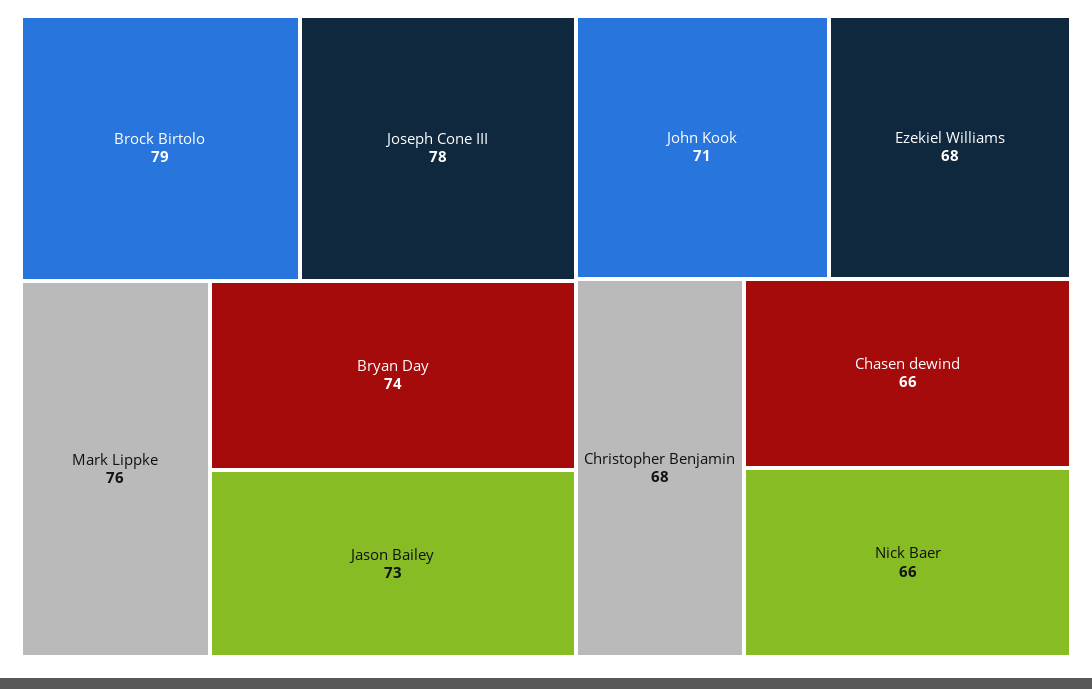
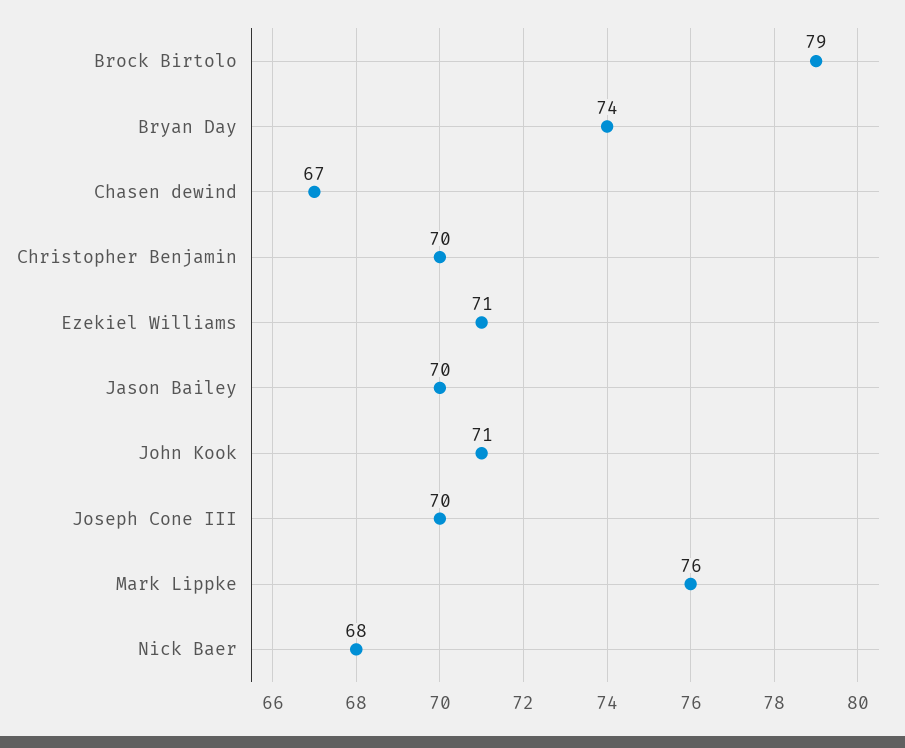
  {
    "Brock Birtolo": 79,
-   "Joseph Cone III": 78,
+   "Joseph Cone III": 70,
    "Mark Lippke": 76,
    "Bryan Day": 74,
-   "Jason Bailey": 73,
+   "Jason Bailey": 70,
    "John Kook": 71,
-   "Ezekiel Williams": 68,
+   "Ezekiel Williams": 71,
-   "Christopher Benjamin": 68,
+   "Christopher Benjamin": 70,
-   "Chasen dewind": 66,
+   "Chasen dewind": 67,
-   "Nick Baer": 66
+   "Nick Baer": 68
  }

